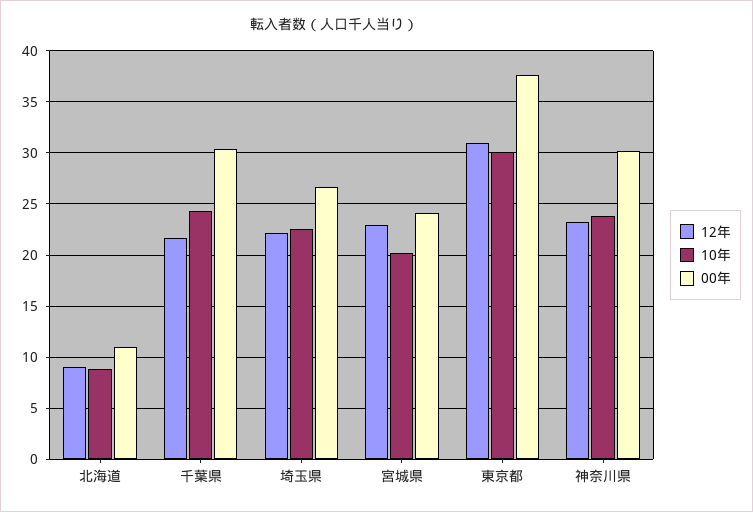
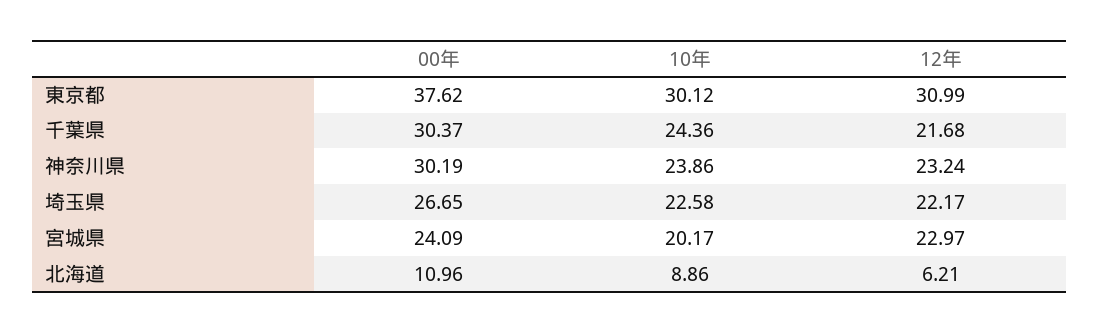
  {
    "12年": {
-     "北海道": 9,
+     "北海道": 6.21,
      "千葉県": 21.68,
      "埼玉県": 22.17,
      "宮城県": 22.97,
      "東京都": 30.99,
      "神奈川県": 23.24
    },
    "10年": {
      "北海道": 8.86,
      "千葉県": 24.36,
      "埼玉県": 22.58,
      "宮城県": 20.17,
      "東京都": 30.12,
      "神奈川県": 23.86
    },
    "00年": {
      "北海道": 10.96,
      "千葉県": 30.37,
      "埼玉県": 26.65,
      "宮城県": 24.09,
      "東京都": 37.62,
      "神奈川県": 30.19
    }
  }

